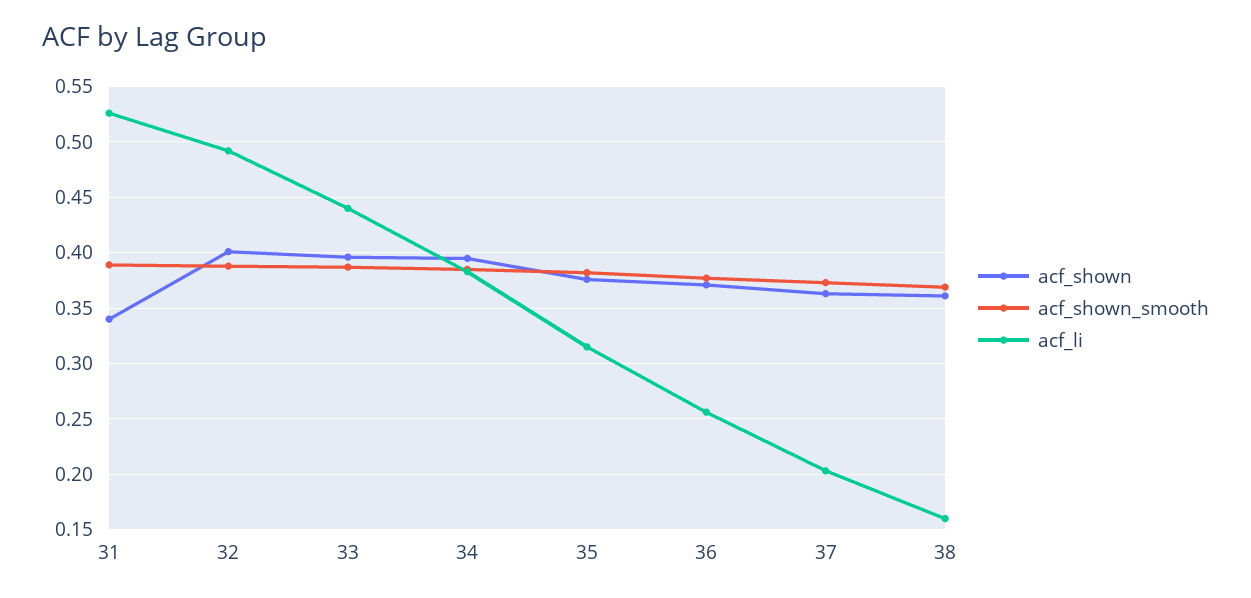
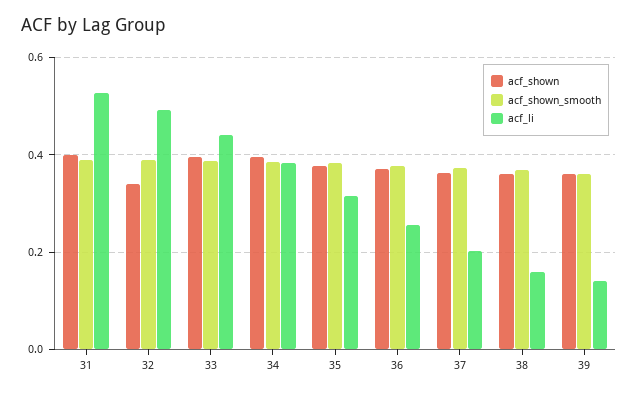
  {
    "acf_shown": {
-     "31": 0.34,
+     "31": 0.4,
-     "32": 0.4,
+     "32": 0.34,
      "33": 0.4,
      "34": 0.4,
      "35": 0.38,
      "36": 0.37,
      "37": 0.36,
-     "38": 0.36
+     "38": 0.36,
+     "39": 0.36
    },
    "acf_shown_smooth": {
      "31": 0.39,
      "32": 0.39,
      "33": 0.39,
      "34": 0.39,
      "35": 0.38,
      "36": 0.38,
      "37": 0.37,
-     "38": 0.37
+     "38": 0.37,
+     "39": 0.36
    },
    "acf_li": {
      "31": 0.53,
      "32": 0.49,
      "33": 0.44,
      "34": 0.38,
      "35": 0.32,
      "36": 0.26,
      "37": 0.2,
-     "38": 0.16
+     "38": 0.16,
+     "39": 0.14
    }
  }

